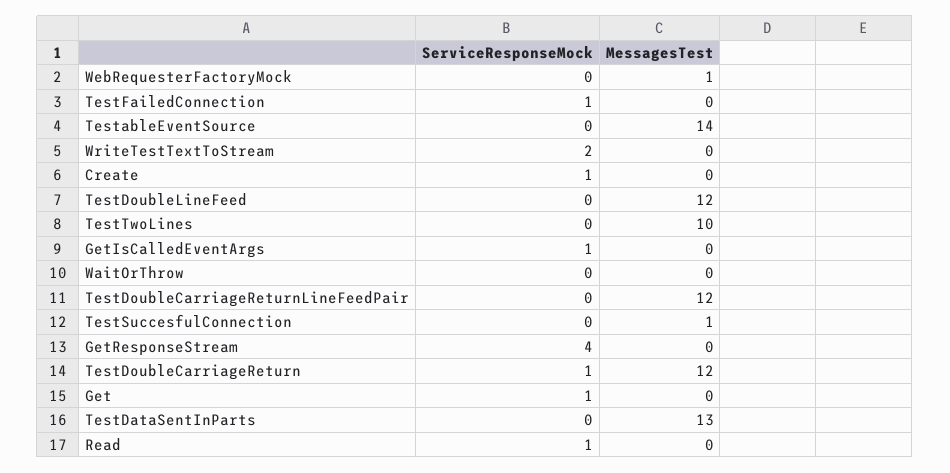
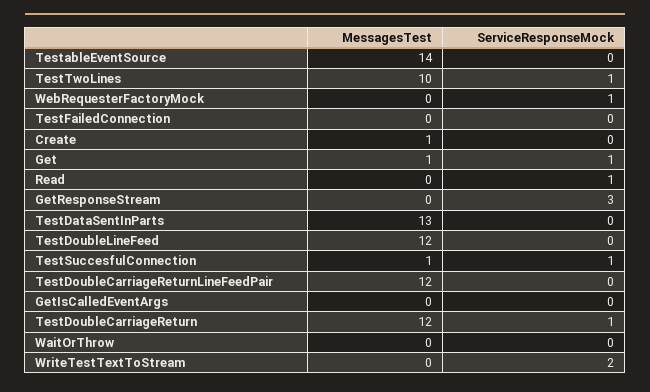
  {
    "ServiceResponseMock": {
-     "WebRequesterFactoryMock": 0,
+     "WebRequesterFactoryMock": 1,
-     "TestFailedConnection": 1,
+     "TestFailedConnection": 0,
      "TestableEventSource": 0,
      "WriteTestTextToStream": 2,
-     "Create": 1,
+     "Create": 0,
      "TestDoubleLineFeed": 0,
-     "TestTwoLines": 0,
+     "TestTwoLines": 1,
-     "GetIsCalledEventArgs": 1,
+     "GetIsCalledEventArgs": 0,
      "WaitOrThrow": 0,
      "TestDoubleCarriageReturnLineFeedPair": 0,
-     "TestSuccesfulConnection": 0,
+     "TestSuccesfulConnection": 1,
-     "GetResponseStream": 4,
+     "GetResponseStream": 3,
      "TestDoubleCarriageReturn": 1,
      "Get": 1,
      "TestDataSentInParts": 0,
      "Read": 1
    },
    "MessagesTest": {
-     "WebRequesterFactoryMock": 1,
+     "WebRequesterFactoryMock": 0,
      "TestFailedConnection": 0,
      "TestableEventSource": 14,
      "WriteTestTextToStream": 0,
-     "Create": 0,
+     "Create": 1,
      "TestDoubleLineFeed": 12,
      "TestTwoLines": 10,
      "GetIsCalledEventArgs": 0,
      "WaitOrThrow": 0,
      "TestDoubleCarriageReturnLineFeedPair": 12,
      "TestSuccesfulConnection": 1,
      "GetResponseStream": 0,
      "TestDoubleCarriageReturn": 12,
-     "Get": 0,
+     "Get": 1,
      "TestDataSentInParts": 13,
      "Read": 0
    }
  }

